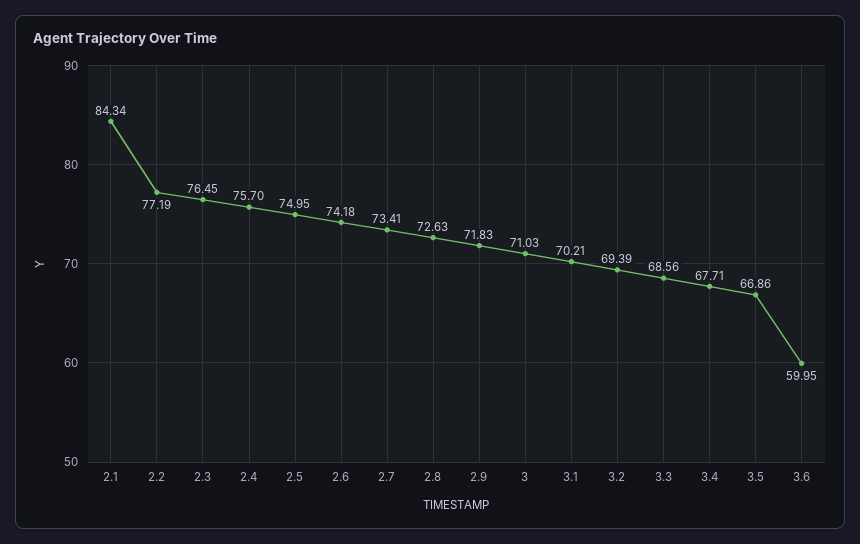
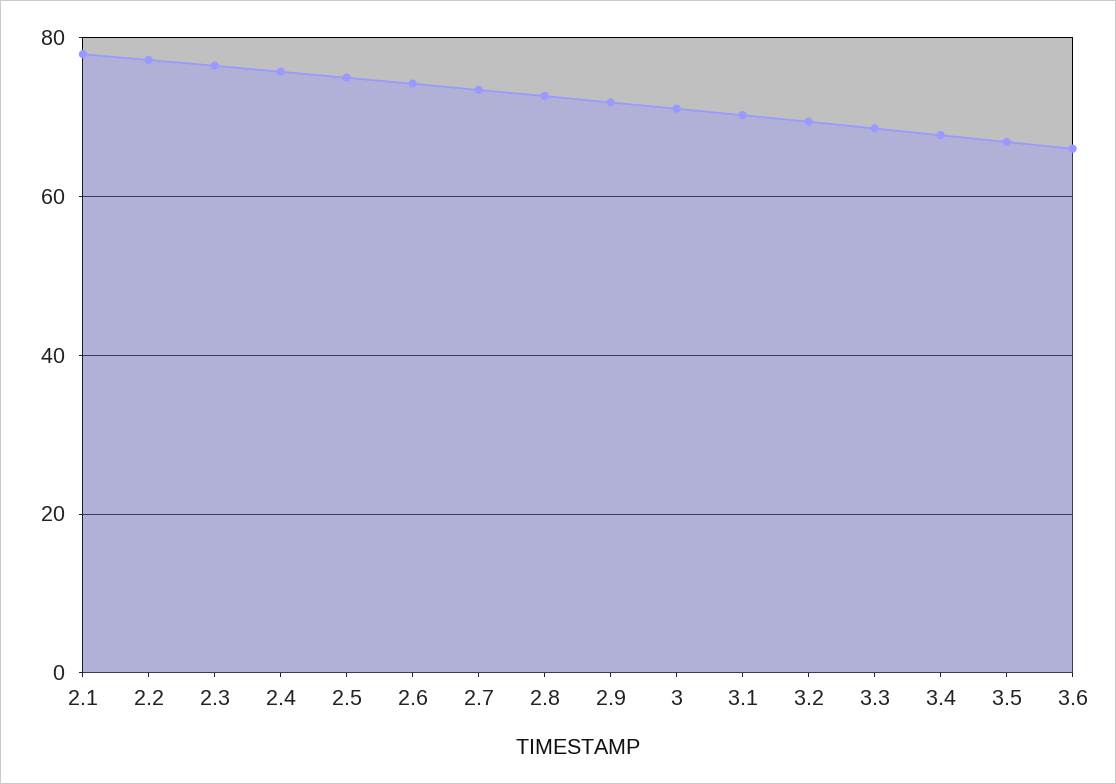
  {
-   "2.1": 84.34,
+   "2.1": 78,
    "2.2": 77.19,
    "2.3": 76.45,
    "2.4": 75.7,
    "2.5": 74.95,
    "2.6": 74.18,
    "2.7": 73.41,
    "2.8": 72.63,
    "2.9": 71.83,
    "3": 71.03,
    "3.1": 70.21,
    "3.2": 69.39,
    "3.3": 68.56,
    "3.4": 67.71,
    "3.5": 66.86,
-   "3.6": 59.95
+   "3.6": 66
  }

